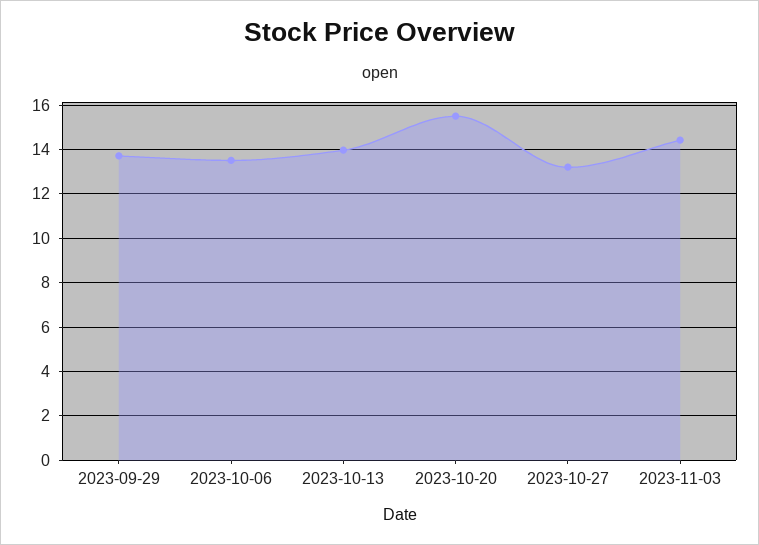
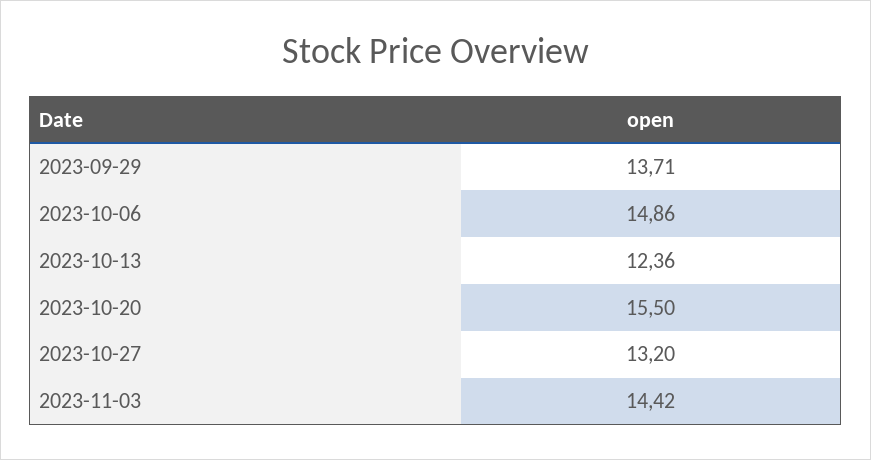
  {
    "2023-09-29": 13.71,
-   "2023-10-06": 13.5,
+   "2023-10-06": 14.86,
-   "2023-10-13": 14,
+   "2023-10-13": 12.36,
    "2023-10-20": 15.5,
    "2023-10-27": 13.2,
    "2023-11-03": 14.42
  }

